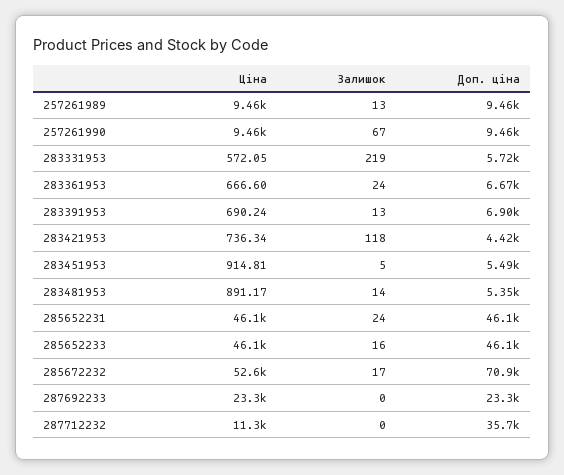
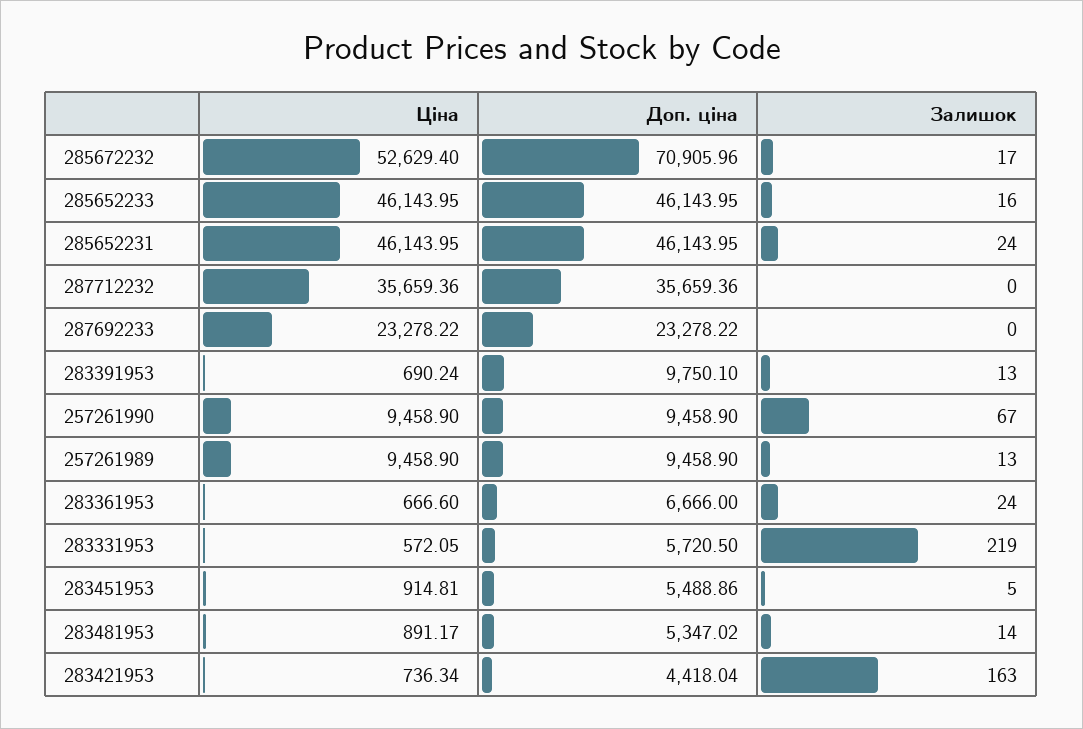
  {
    "Ціна": {
      "257261989": 9458.9,
      "257261990": 9458.9,
      "283331953": 572.05,
      "283361953": 666.6,
      "283391953": 690.24,
      "283421953": 736.34,
      "283451953": 914.81,
      "283481953": 891.17,
      "285652231": 46143.95,
      "285652233": 46143.95,
      "285672232": 52629.4,
      "287692233": 23278.22,
-     "287712232": 11300
+     "287712232": 35659.36
    },
    "Залишок": {
      "257261989": 13,
      "257261990": 67,
      "283331953": 219,
      "283361953": 24,
      "283391953": 13,
-     "283421953": 118,
+     "283421953": 163,
      "283451953": 5,
      "283481953": 14,
      "285652231": 24,
      "285652233": 16,
      "285672232": 17,
      "287692233": 0,
      "287712232": 0
    },
    "Доп. ціна": {
      "257261989": 9458.9,
      "257261990": 9458.9,
      "283331953": 5720.5,
      "283361953": 6666,
-     "283391953": 6900,
+     "283391953": 9750.1,
      "283421953": 4418.04,
      "283451953": 5488.86,
      "283481953": 5347.02,
      "285652231": 46143.95,
      "285652233": 46143.95,
      "285672232": 70905.96,
      "287692233": 23278.22,
      "287712232": 35659.36
    }
  }

